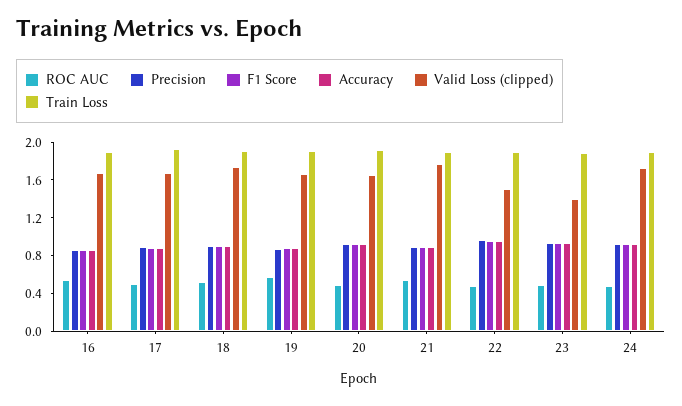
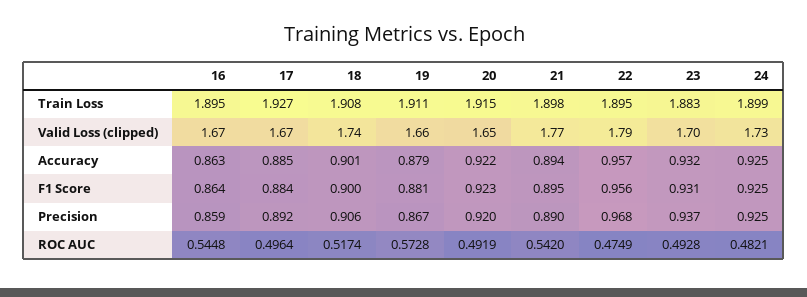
  {
    "ROC AUC": {
      "16": 0.5448,
      "17": 0.4964,
      "18": 0.5174,
      "19": 0.5728,
      "20": 0.4919,
      "21": 0.542,
      "22": 0.4749,
      "23": 0.4928,
      "24": 0.4821
    },
    "Precision": {
      "16": 0.859,
      "17": 0.892,
      "18": 0.906,
      "19": 0.867,
      "20": 0.92,
      "21": 0.89,
      "22": 0.968,
      "23": 0.937,
      "24": 0.925
    },
    "F1 Score": {
      "16": 0.864,
      "17": 0.884,
      "18": 0.9,
      "19": 0.881,
      "20": 0.923,
      "21": 0.895,
      "22": 0.956,
      "23": 0.931,
      "24": 0.925
    },
    "Accuracy": {
      "16": 0.863,
      "17": 0.885,
      "18": 0.901,
      "19": 0.879,
      "20": 0.922,
      "21": 0.894,
      "22": 0.957,
      "23": 0.932,
      "24": 0.925
    },
    "Valid Loss (clipped)": {
      "16": 1.67,
      "17": 1.67,
      "18": 1.74,
      "19": 1.66,
      "20": 1.65,
      "21": 1.77,
-     "22": 1.5,
+     "22": 1.79,
-     "23": 1.4,
+     "23": 1.7,
      "24": 1.73
    },
    "Train Loss": {
      "16": 1.895,
      "17": 1.927,
      "18": 1.908,
      "19": 1.911,
      "20": 1.915,
      "21": 1.898,
      "22": 1.895,
      "23": 1.883,
      "24": 1.899
    }
  }

